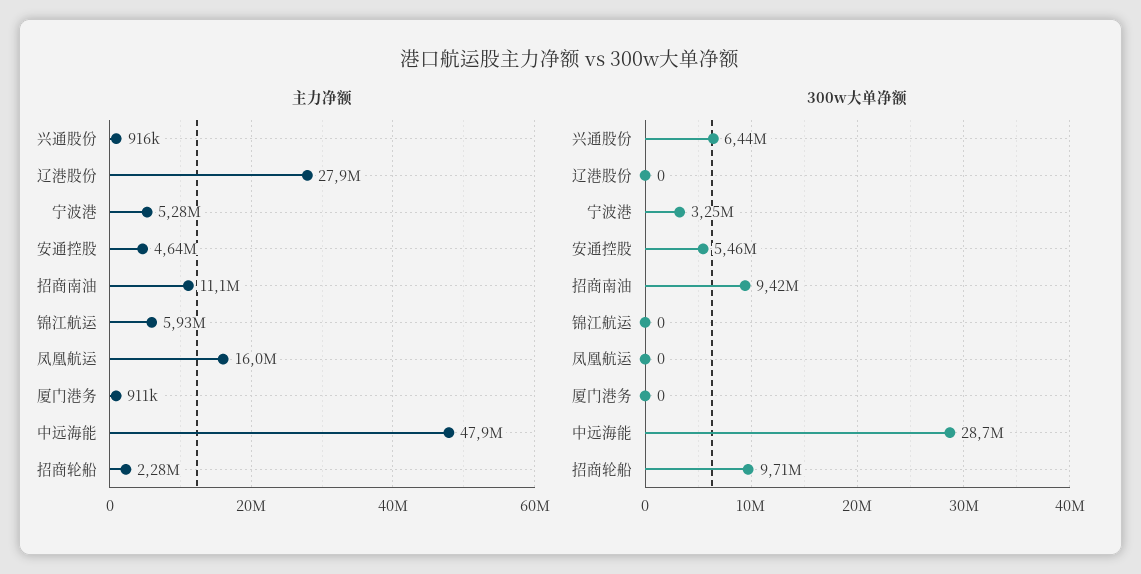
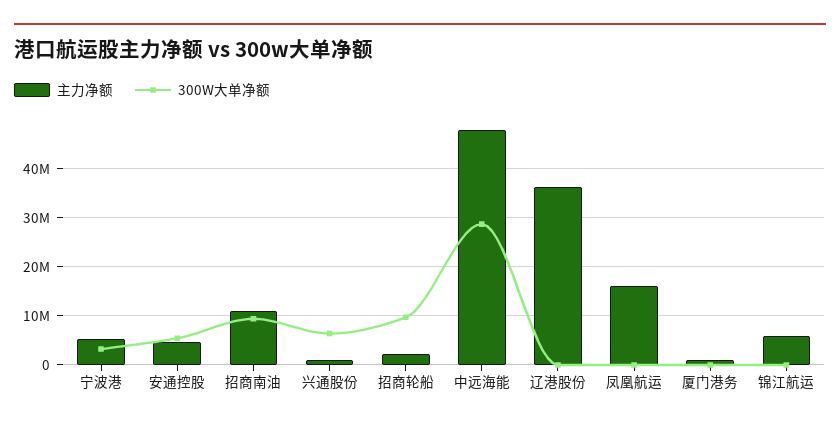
  {
    "主力净额": {
      "兴通股份": 916000,
-     "辽港股份": 27900000,
+     "辽港股份": 36000000,
      "宁波港": 5280000,
      "安通控股": 4640000,
      "招商南油": 11100000,
      "锦江航运": 5930000,
      "凤凰航运": 16000000,
      "厦门港务": 911000,
      "中远海能": 47900000,
      "招商轮船": 2280000
    },
    "300w大单净额": {
      "兴通股份": 6440000,
      "辽港股份": 0,
      "宁波港": 3250000,
      "安通控股": 5460000,
      "招商南油": 9420000,
      "锦江航运": 0,
      "凤凰航运": 0,
      "厦门港务": 0,
      "中远海能": 28700000,
      "招商轮船": 9710000
    }
  }

